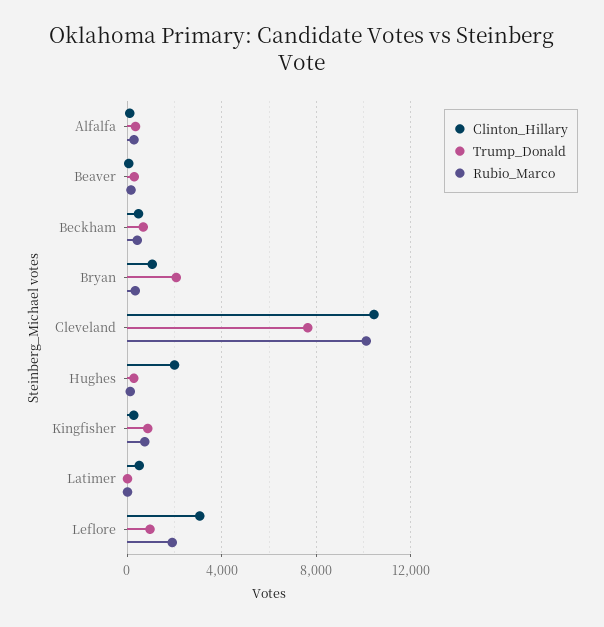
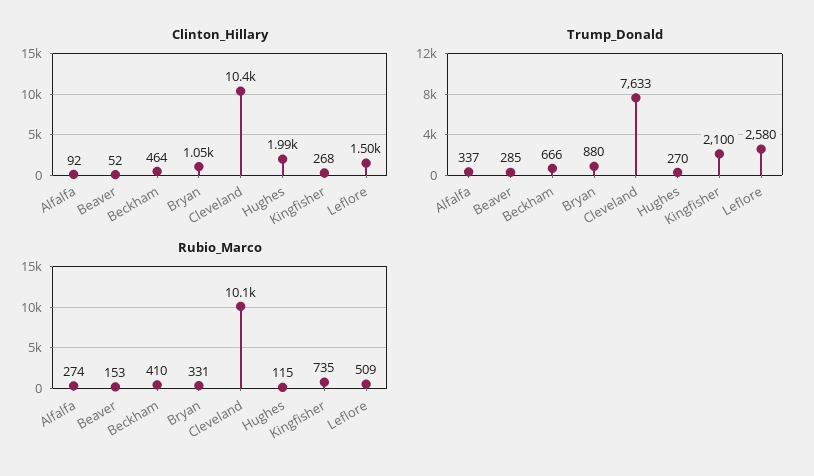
  {
    "Clinton_Hillary": {
      "Alfalfa": 92,
      "Beaver": 52,
      "Beckham": 464,
      "Bryan": 1050,
      "Cleveland": 10400,
      "Hughes": 1990,
      "Kingfisher": 268,
-     "Latimer": 500,
-     "Leflore": 3000
+     "Leflore": 1500
    },
    "Trump_Donald": {
      "Alfalfa": 337,
      "Beaver": 285,
      "Beckham": 666,
-     "Bryan": 2000,
+     "Bryan": 880,
      "Cleveland": 7633,
      "Hughes": 270,
-     "Kingfisher": 1000,
+     "Kingfisher": 2100,
-     "Latimer": 0,
-     "Leflore": 1000
+     "Leflore": 2580
    },
    "Rubio_Marco": {
      "Alfalfa": 274,
      "Beaver": 153,
      "Beckham": 410,
      "Bryan": 331,
      "Cleveland": 10100,
      "Hughes": 115,
      "Kingfisher": 735,
-     "Latimer": 0,
-     "Leflore": 2000
+     "Leflore": 509
    }
  }

